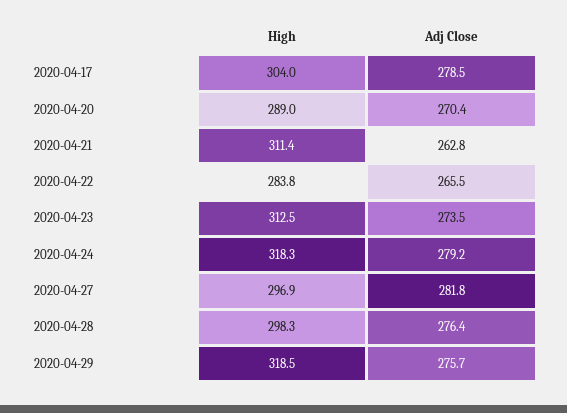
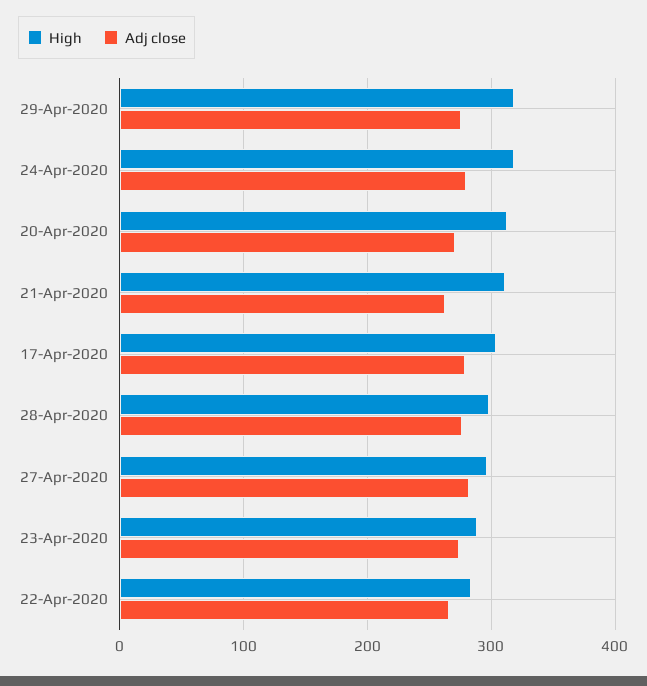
  {
    "High": {
      "2020-04-17": 304,
-     "2020-04-20": 289,
+     "2020-04-20": 310,
      "2020-04-21": 311.4,
      "2020-04-22": 283.8,
-     "2020-04-23": 312.5,
+     "2020-04-23": 290,
      "2020-04-24": 318.3,
      "2020-04-27": 296.9,
      "2020-04-28": 298.3,
      "2020-04-29": 318.5
    },
    "Adj Close": {
      "2020-04-17": 278.5,
      "2020-04-20": 270.4,
      "2020-04-21": 262.8,
      "2020-04-22": 265.5,
      "2020-04-23": 273.5,
      "2020-04-24": 279.2,
      "2020-04-27": 281.8,
      "2020-04-28": 276.4,
      "2020-04-29": 275.7
    }
  }

